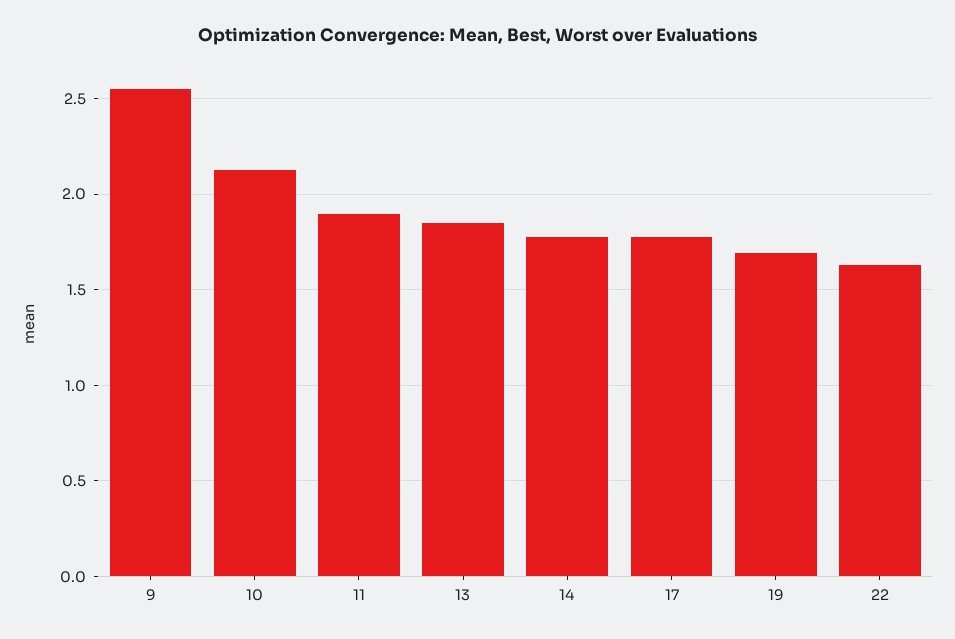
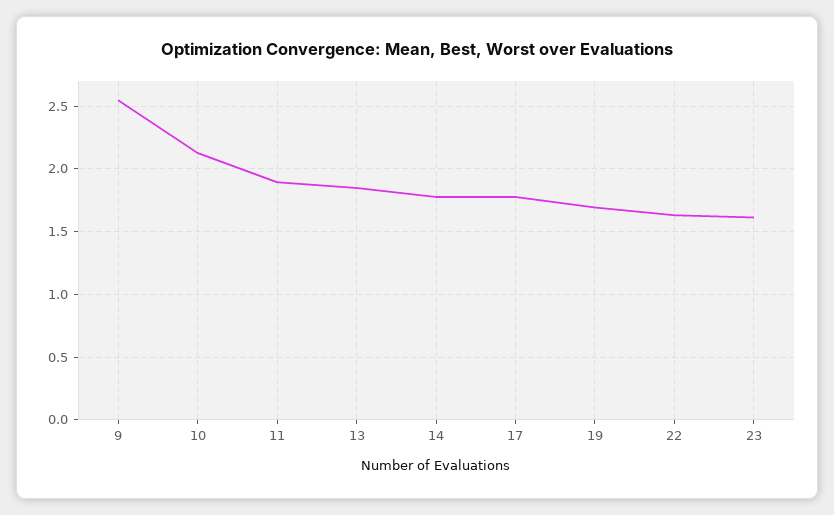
  {
    "9": 2.55,
    "10": 2.15,
    "11": 1.9,
    "13": 1.85,
    "14": 1.8,
    "17": 1.8,
    "19": 1.7,
-   "22": 1.65
+   "22": 1.65,
+   "23": 1.6
  }

